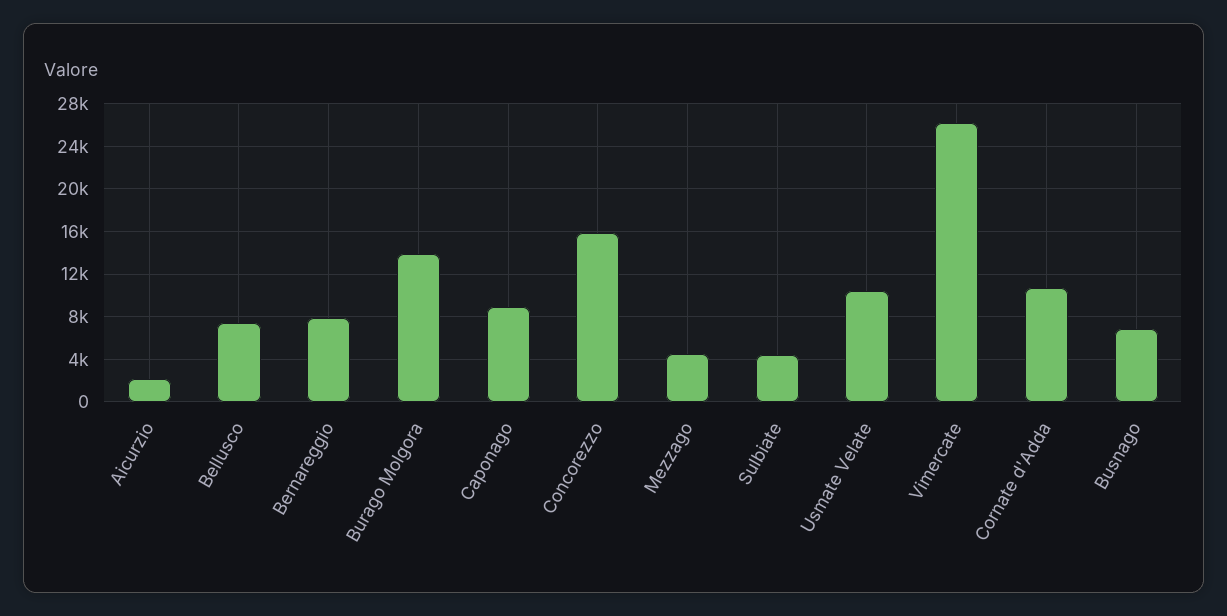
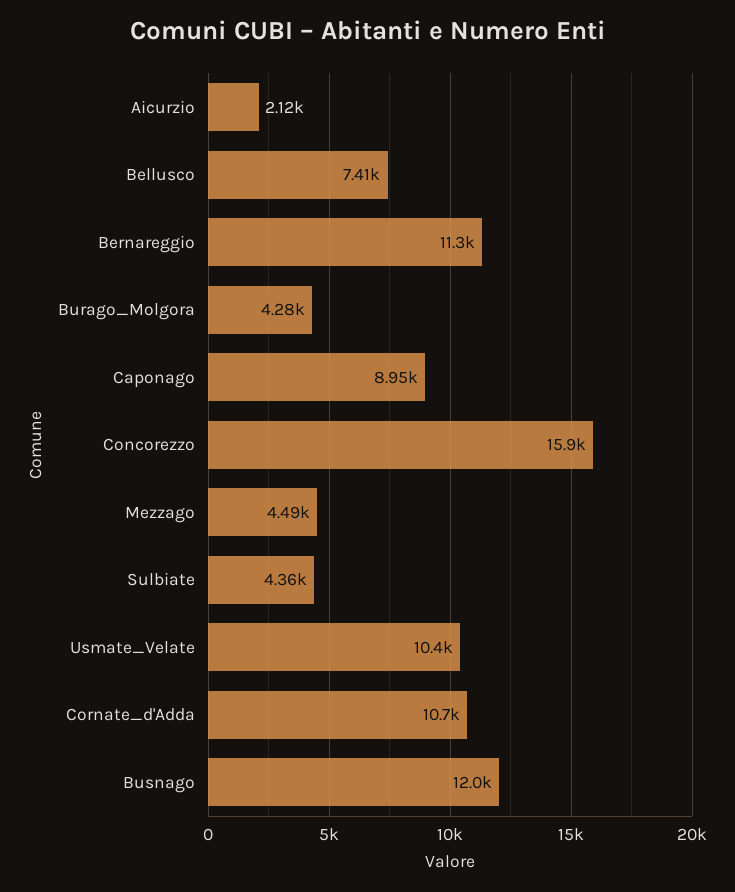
  {
    "Aicurzio": 2120,
    "Bellusco": 7410,
-   "Bernareggio": 8000,
+   "Bernareggio": 11300,
-   "Burago Molgora": 14000,
+   "Burago Molgora": 4280,
    "Caponago": 8950,
    "Concorezzo": 15900,
    "Mezzago": 4490,
    "Sulbiate": 4360,
    "Usmate Velate": 10400,
-   "Vimercate": 26000,
    "Cornate d'Adda": 10700,
-   "Busnago": 7000
+   "Busnago": 12000
  }

